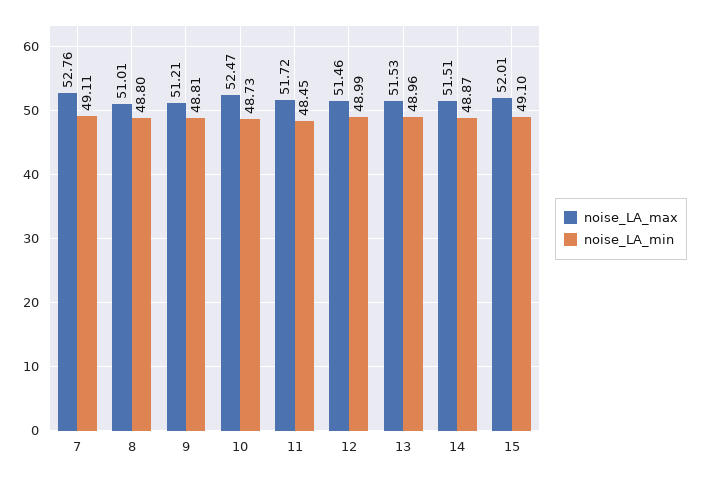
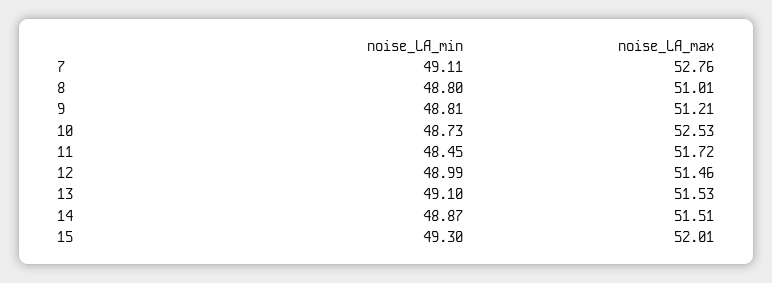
  {
    "noise_LA_max": {
      "7": 52.76,
      "8": 51.01,
      "9": 51.21,
-     "10": 52.47,
+     "10": 52.53,
      "11": 51.72,
      "12": 51.46,
      "13": 51.53,
      "14": 51.51,
      "15": 52.01
    },
    "noise_LA_min": {
      "7": 49.11,
      "8": 48.8,
      "9": 48.81,
      "10": 48.73,
      "11": 48.45,
      "12": 48.99,
-     "13": 48.96,
+     "13": 49.1,
      "14": 48.87,
-     "15": 49.1
+     "15": 49.3
    }
  }

